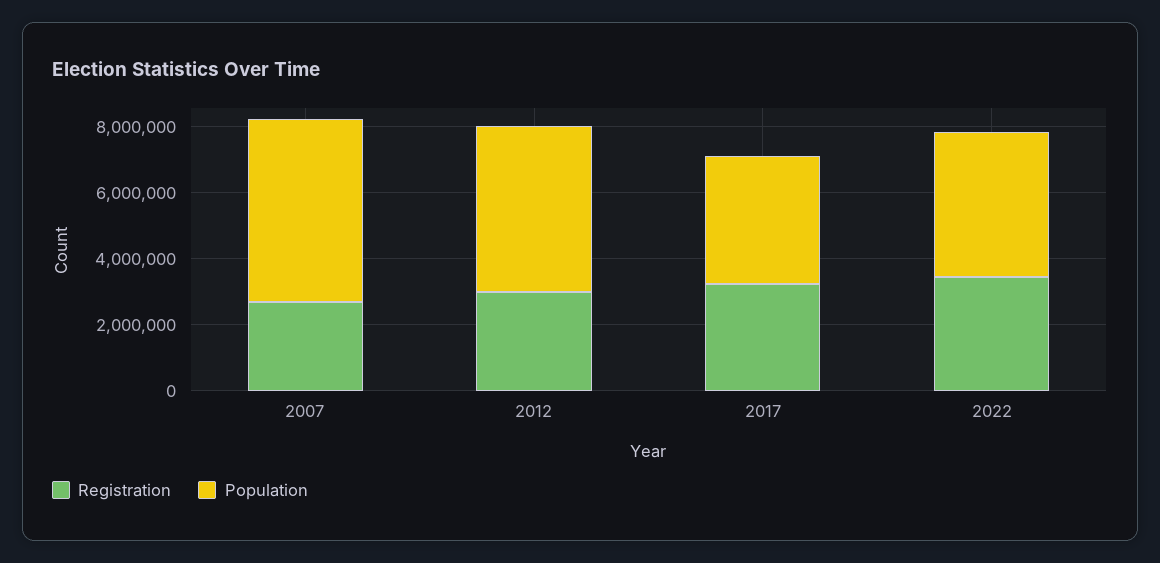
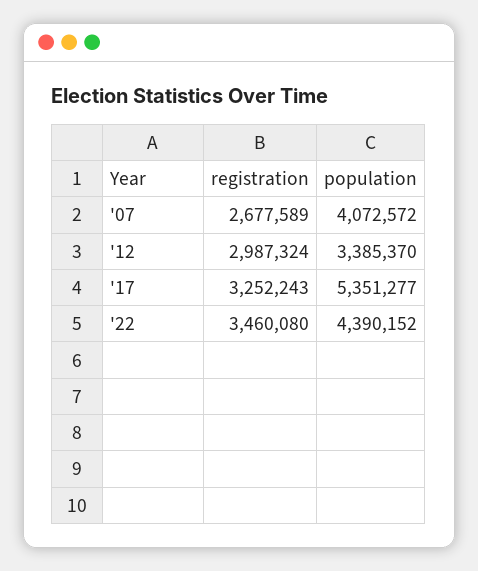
  {
    "Registration": {
      "2007": 2677589,
      "2012": 2987324,
      "2017": 3252243,
      "2022": 3460080
    },
    "Population": {
-     "2007": 5500000,
+     "2007": 4072572,
-     "2012": 5000000,
+     "2012": 3385370,
-     "2017": 4000000,
+     "2017": 5351277,
      "2022": 4390152
    }
  }

